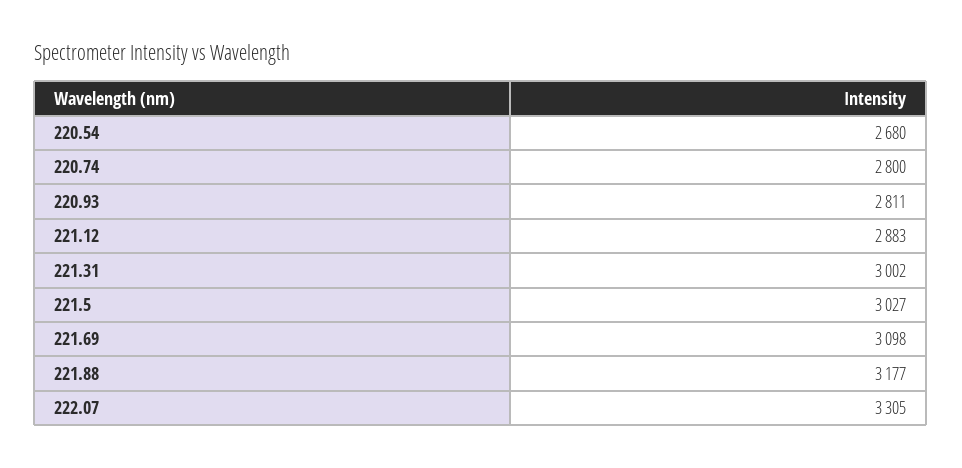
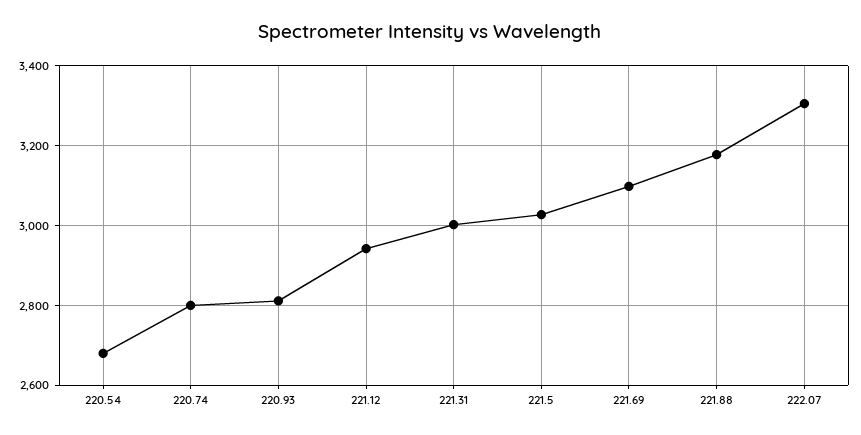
  {
    "220.54": 2680,
    "220.74": 2800,
    "220.93": 2811,
-   "221.12": 2883,
+   "221.12": 2940,
    "221.31": 3002,
    "221.5": 3027,
    "221.69": 3098,
    "221.88": 3177,
    "222.07": 3305
  }

